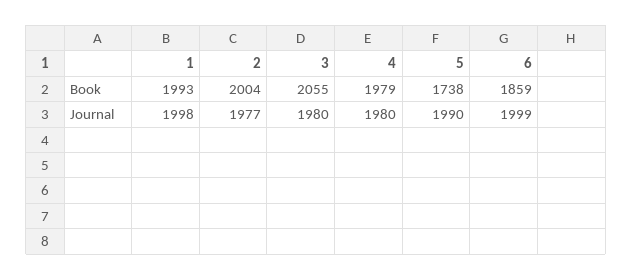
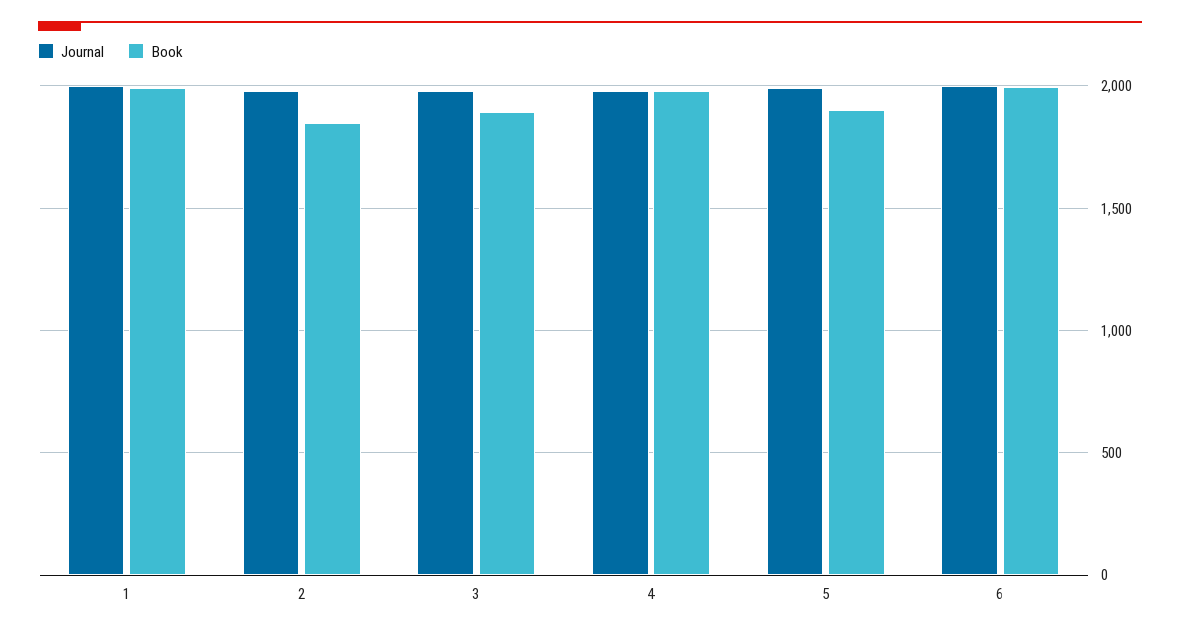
  {
    "Book": {
      "1": 1993,
-     "2": 2004,
+     "2": 1850,
-     "3": 2055,
+     "3": 1900,
      "4": 1979,
-     "5": 1738,
+     "5": 1900,
-     "6": 1859
+     "6": 2000
    },
    "Journal": {
      "1": 1998,
      "2": 1977,
      "3": 1980,
      "4": 1980,
      "5": 1990,
      "6": 1999
    }
  }

